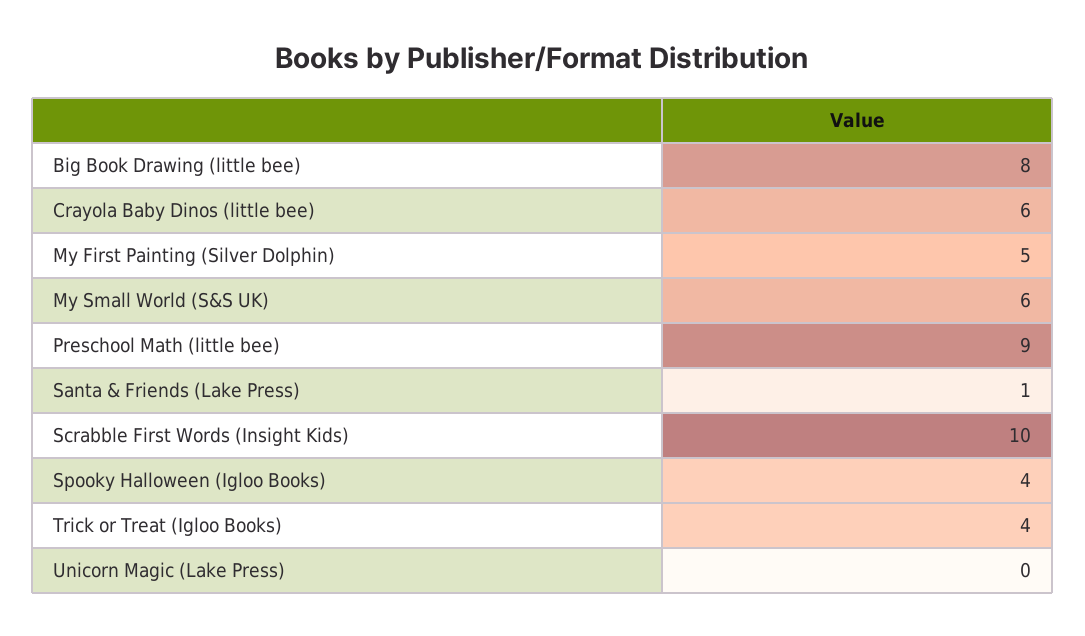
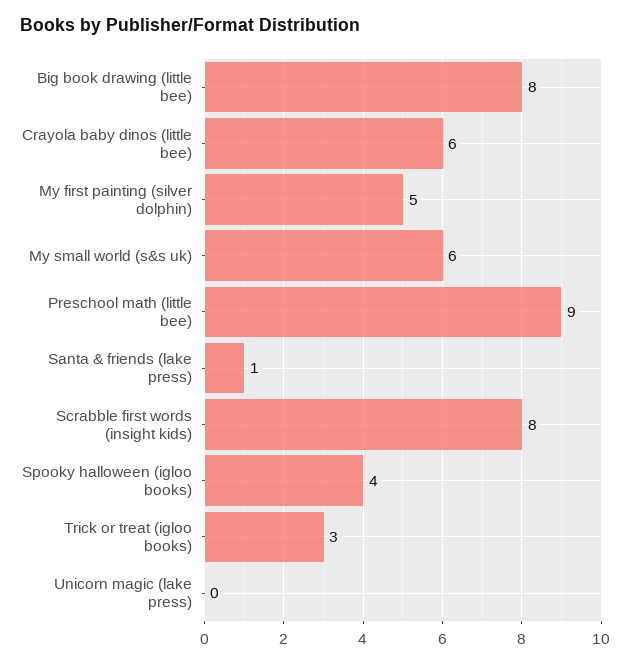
  {
    "Big Book Drawing (little bee)": 8,
    "Crayola Baby Dinos (little bee)": 6,
    "My First Painting (Silver Dolphin)": 5,
    "My Small World (S&S UK)": 6,
    "Preschool Math (little bee)": 9,
    "Santa & Friends (Lake Press)": 1,
-   "Scrabble First Words (Insight Kids)": 10,
+   "Scrabble First Words (Insight Kids)": 8,
    "Spooky Halloween (Igloo Books)": 4,
-   "Trick or Treat (Igloo Books)": 4,
+   "Trick or Treat (Igloo Books)": 3,
    "Unicorn Magic (Lake Press)": 0
  }

